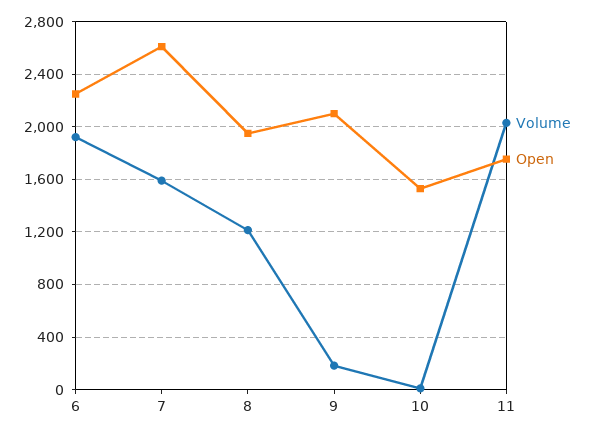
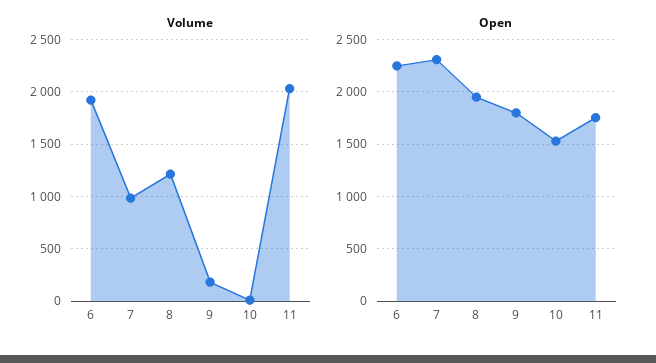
  {
    "Volume": {
      "6": 1900,
-     "7": 1600,
+     "7": 1000,
      "8": 1200,
      "9": 200,
      "10": 0,
      "11": 2050
    },
    "Open": {
      "6": 2250,
-     "7": 2600,
+     "7": 2300,
      "8": 1950,
-     "9": 2100,
+     "9": 1800,
      "10": 1550,
      "11": 1750
    }
  }

